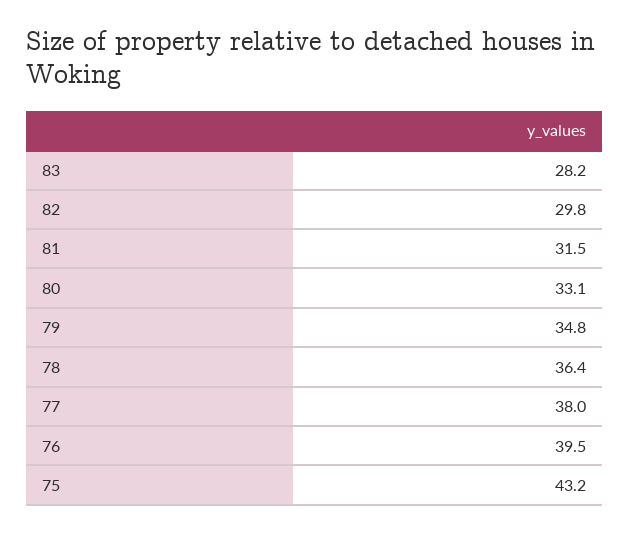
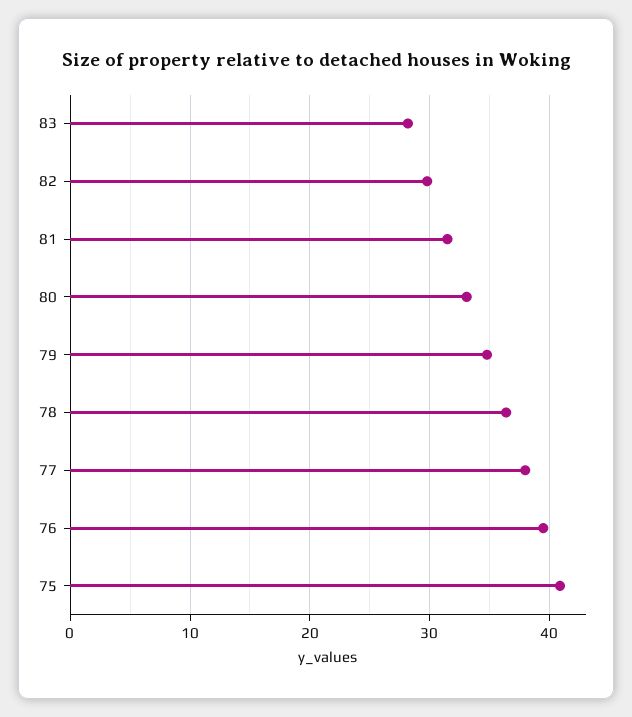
  {
    "83": 28.2,
    "82": 29.8,
    "81": 31.5,
    "80": 33.1,
    "79": 34.8,
    "78": 36.4,
    "77": 38,
    "76": 39.5,
-   "75": 43.2
+   "75": 41
  }

